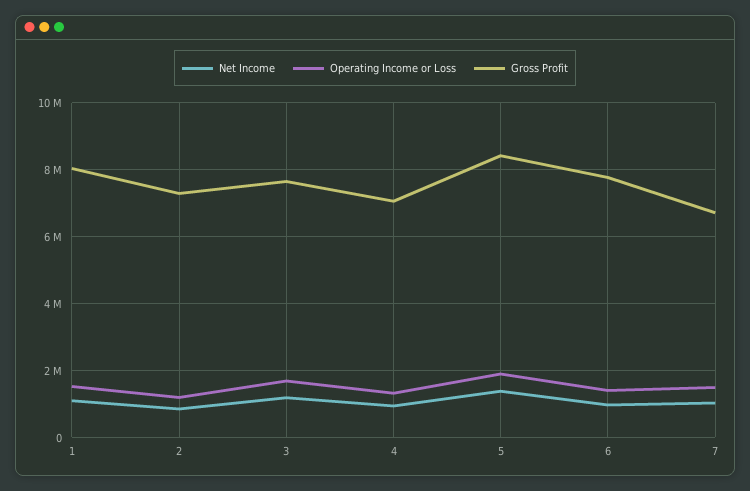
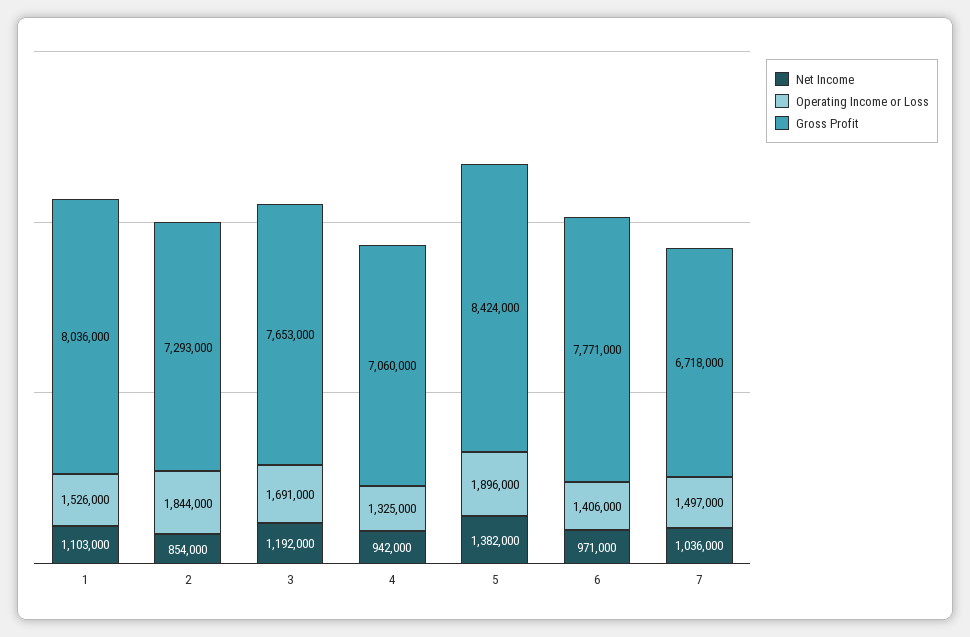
  {
    "Net Income": {
      "1": 1103000,
      "2": 854000,
      "3": 1192000,
      "4": 942000,
      "5": 1382000,
      "6": 971000,
      "7": 1036000
    },
    "Operating Income or Loss": {
      "1": 1526000,
-     "2": 1200000,
+     "2": 1844000,
      "3": 1691000,
      "4": 1325000,
      "5": 1896000,
      "6": 1406000,
      "7": 1497000
    },
    "Gross Profit": {
      "1": 8036000,
      "2": 7293000,
      "3": 7653000,
      "4": 7060000,
      "5": 8424000,
      "6": 7771000,
      "7": 6718000
    }
  }

